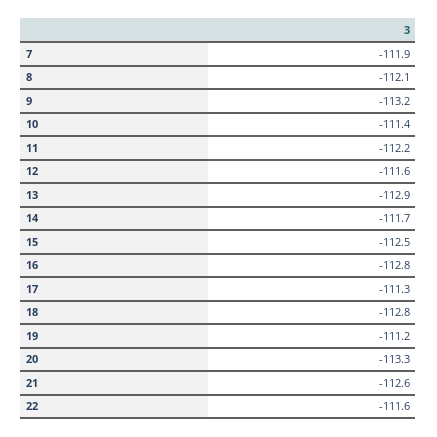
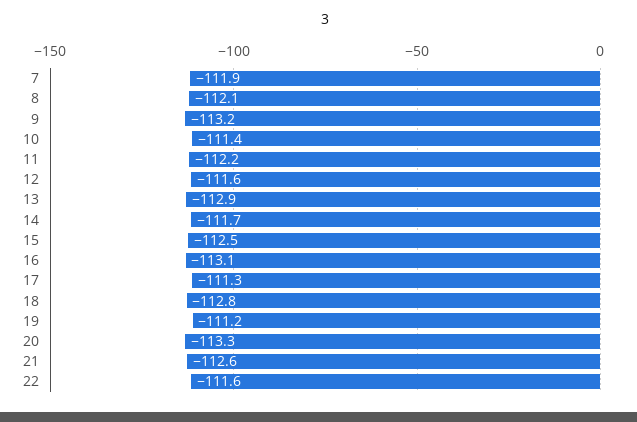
  {
    "7": -111.9,
    "8": -112.1,
    "9": -113.2,
    "10": -111.4,
    "11": -112.2,
    "12": -111.6,
    "13": -112.9,
    "14": -111.7,
    "15": -112.5,
-   "16": -112.8,
+   "16": -113.1,
    "17": -111.3,
    "18": -112.8,
    "19": -111.2,
    "20": -113.3,
    "21": -112.6,
    "22": -111.6
  }

